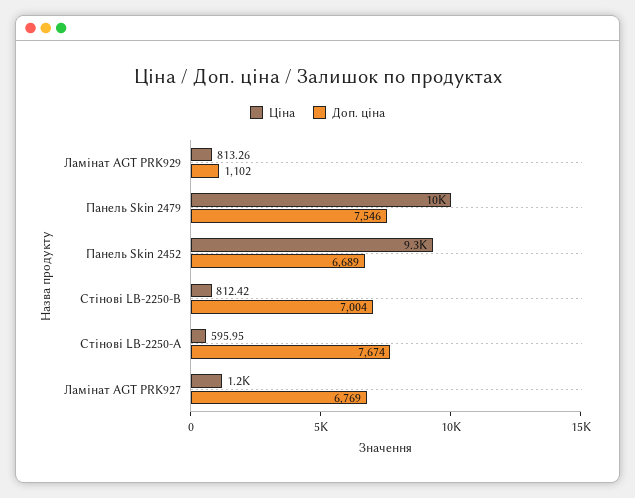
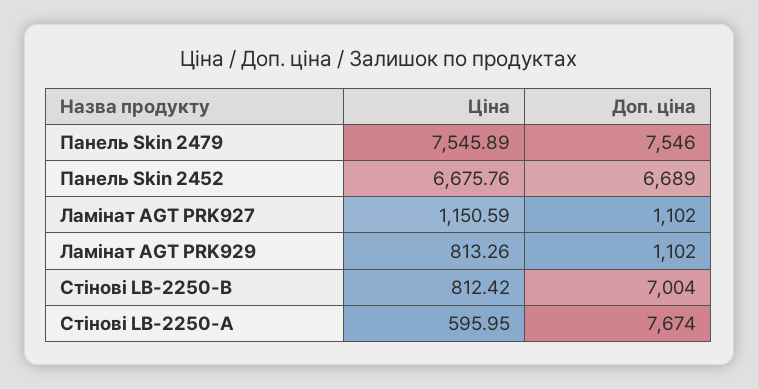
  {
    "Ціна": {
      "Ламінат AGT PRK929": 813.26,
-     "Панель Skin 2479": 10000,
+     "Панель Skin 2479": 7545.89,
-     "Панель Skin 2452": 9300,
+     "Панель Skin 2452": 6675.76,
      "Стінові LB-2250-В": 812.42,
      "Стінові LB-2250-А": 595.95,
      "Ламінат AGT PRK927": 1150.59
    },
    "Доп. ціна": {
      "Ламінат AGT PRK929": 1102,
      "Панель Skin 2479": 7546,
      "Панель Skin 2452": 6689,
      "Стінові LB-2250-В": 7004,
      "Стінові LB-2250-А": 7674,
-     "Ламінат AGT PRK927": 6769
+     "Ламінат AGT PRK927": 1102
    }
  }

